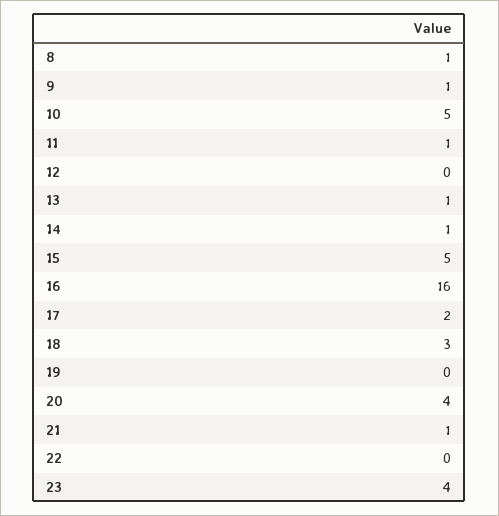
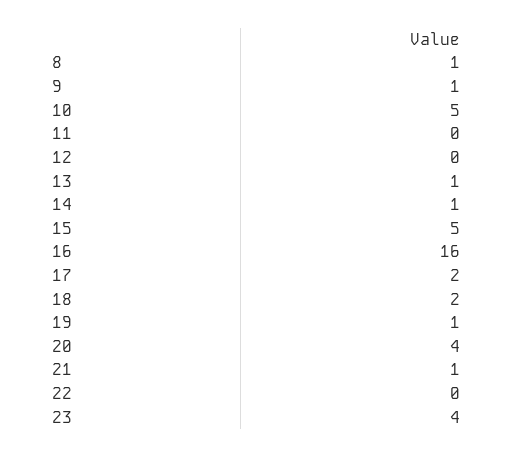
  {
    "8": 1,
    "9": 1,
    "10": 5,
-   "11": 1,
+   "11": 0,
    "12": 0,
    "13": 1,
    "14": 1,
    "15": 5,
    "16": 16,
    "17": 2,
-   "18": 3,
+   "18": 2,
-   "19": 0,
+   "19": 1,
    "20": 4,
    "21": 1,
    "22": 0,
    "23": 4
  }

